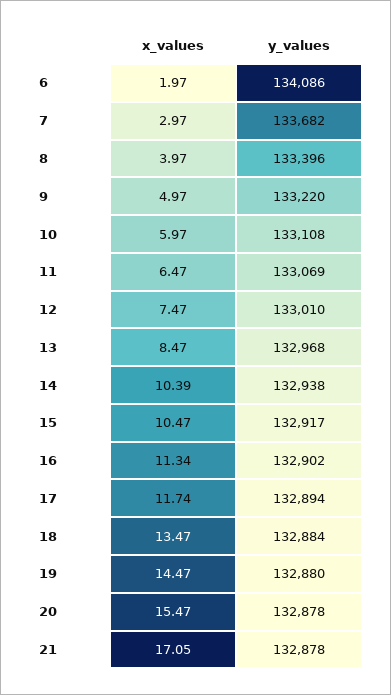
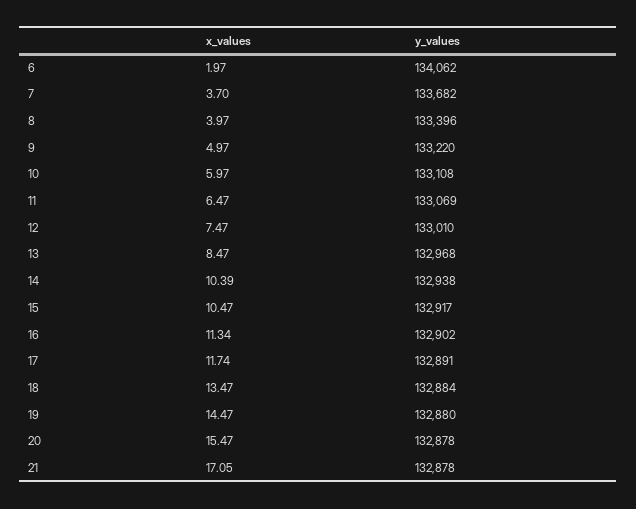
  {
    "x_values": {
      "6": 1.97,
-     "7": 2.97,
+     "7": 3.7,
      "8": 3.97,
      "9": 4.97,
      "10": 5.97,
      "11": 6.47,
      "12": 7.47,
      "13": 8.47,
      "14": 10.39,
      "15": 10.47,
      "16": 11.34,
      "17": 11.74,
      "18": 13.47,
      "19": 14.47,
      "20": 15.47,
      "21": 17.05
    },
    "y_values": {
-     "6": 134086,
+     "6": 134062,
      "7": 133682,
      "8": 133396,
      "9": 133220,
      "10": 133108,
      "11": 133069,
      "12": 133010,
      "13": 132968,
      "14": 132938,
      "15": 132917,
      "16": 132902,
-     "17": 132894,
+     "17": 132891,
      "18": 132884,
      "19": 132880,
      "20": 132878,
      "21": 132878
    }
  }

